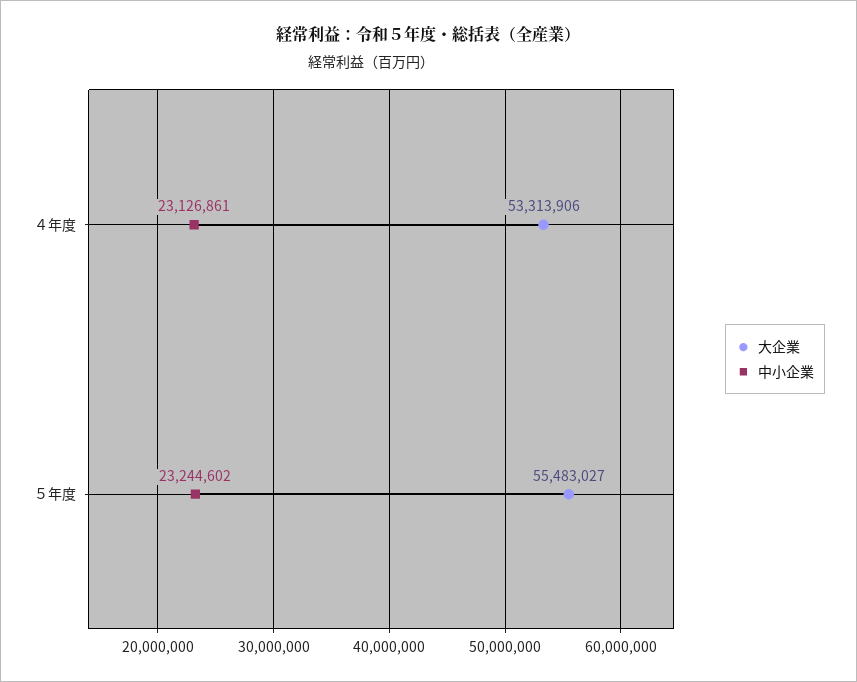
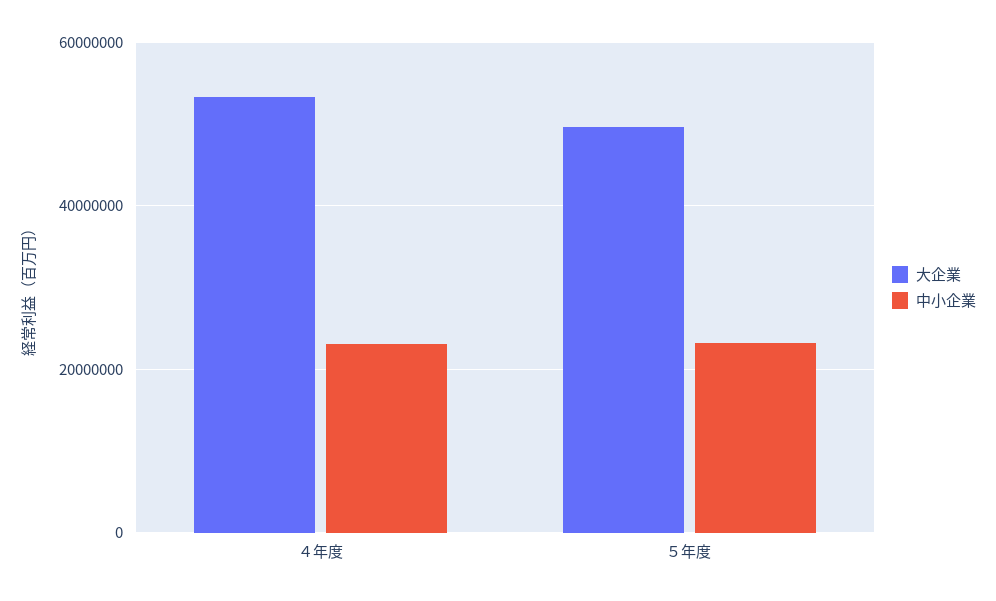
  {
    "大企業": {
      "４年度": 53313906,
-     "５年度": 55483027
+     "５年度": 50000000
    },
    "中小企業": {
      "４年度": 23126861,
      "５年度": 23244602
    }
  }

